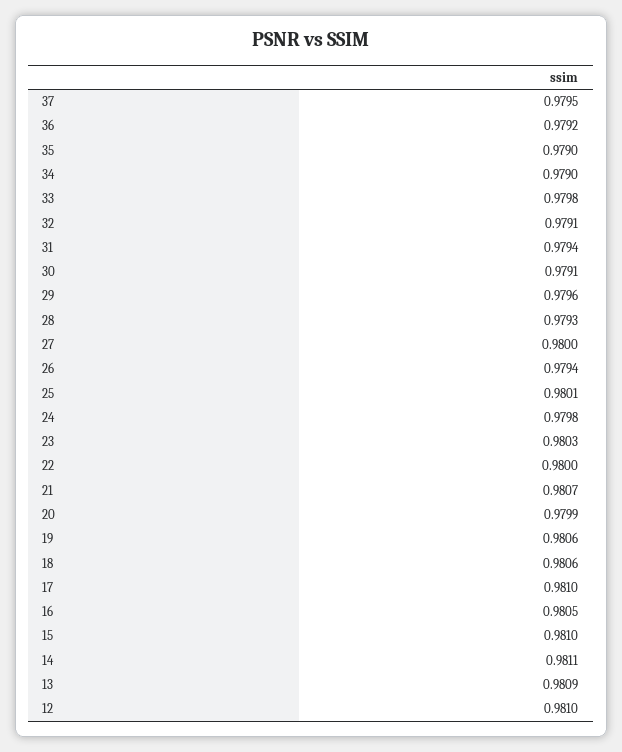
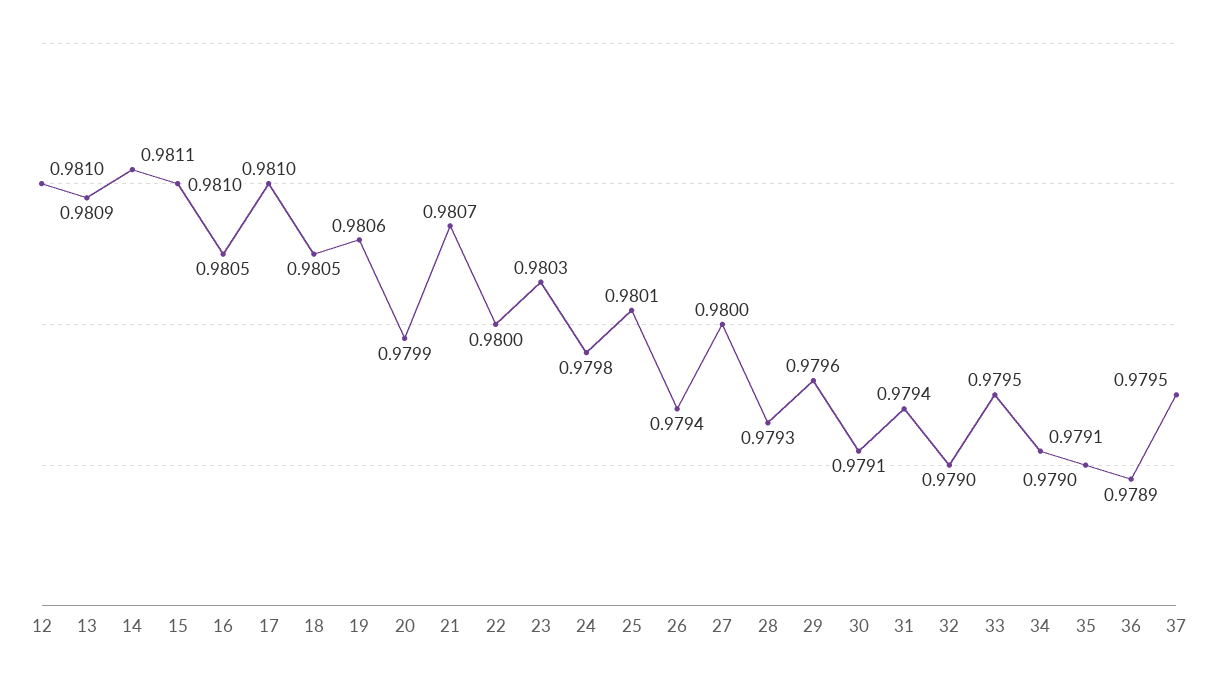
  {
    "37": 0.9795,
-   "36": 0.9792,
+   "36": 0.9789,
    "35": 0.979,
-   "34": 0.979,
+   "34": 0.9791,
-   "33": 0.9798,
+   "33": 0.9795,
-   "32": 0.9791,
+   "32": 0.979,
    "31": 0.9794,
    "30": 0.9791,
    "29": 0.9796,
    "28": 0.9793,
    "27": 0.98,
    "26": 0.9794,
    "25": 0.9801,
    "24": 0.9798,
    "23": 0.9803,
    "22": 0.98,
    "21": 0.9807,
    "20": 0.9799,
    "19": 0.9806,
-   "18": 0.9806,
+   "18": 0.9805,
    "17": 0.981,
    "16": 0.9805,
    "15": 0.981,
    "14": 0.9811,
    "13": 0.9809,
    "12": 0.981
  }

